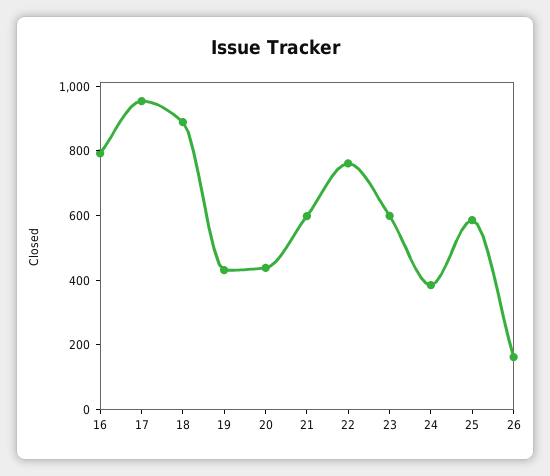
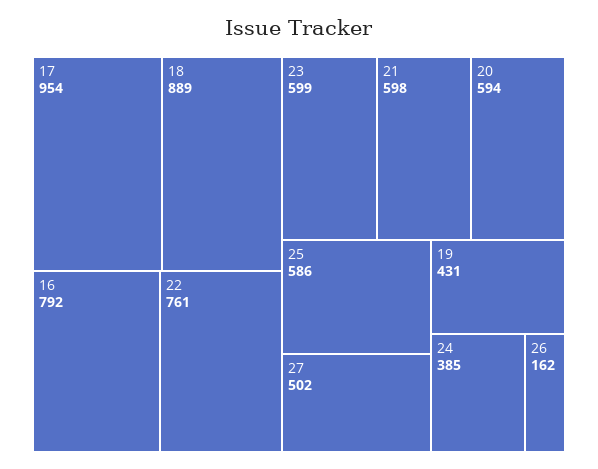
  {
    "16": 792,
    "17": 954,
    "18": 889,
    "19": 431,
-   "20": 450,
+   "20": 594,
    "21": 598,
    "22": 761,
    "23": 599,
    "24": 385,
    "25": 586,
-   "26": 162
+   "26": 162,
+   "27": 502
  }

